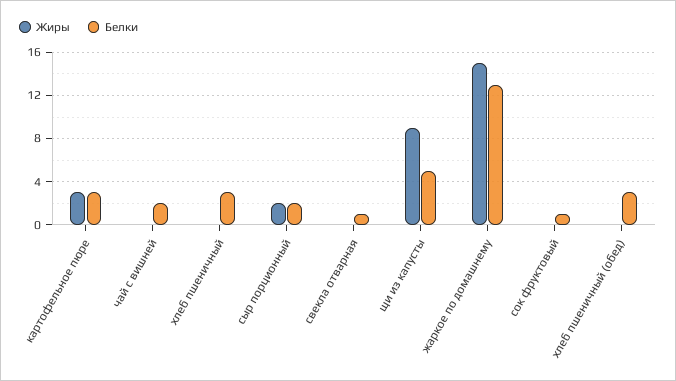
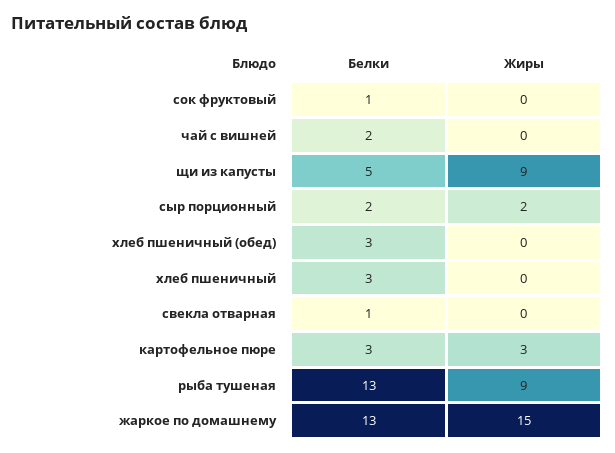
  {
    "Жиры": {
      "картофельное пюре": 3,
      "чай с вишней": 0,
      "хлеб пшеничный": 0,
      "сыр порционный": 2,
      "свекла отварная": 0,
      "щи из капусты": 9,
      "жаркое по домашнему": 15,
      "сок фруктовый": 0,
-     "хлеб пшеничный (обед)": 0
+     "хлеб пшеничный (обед)": 0,
+     "рыба тушеная": 9
    },
    "Белки": {
      "картофельное пюре": 3,
      "чай с вишней": 2,
      "хлеб пшеничный": 3,
      "сыр порционный": 2,
      "свекла отварная": 1,
      "щи из капусты": 5,
      "жаркое по домашнему": 13,
      "сок фруктовый": 1,
-     "хлеб пшеничный (обед)": 3
+     "хлеб пшеничный (обед)": 3,
+     "рыба тушеная": 13
    }
  }

